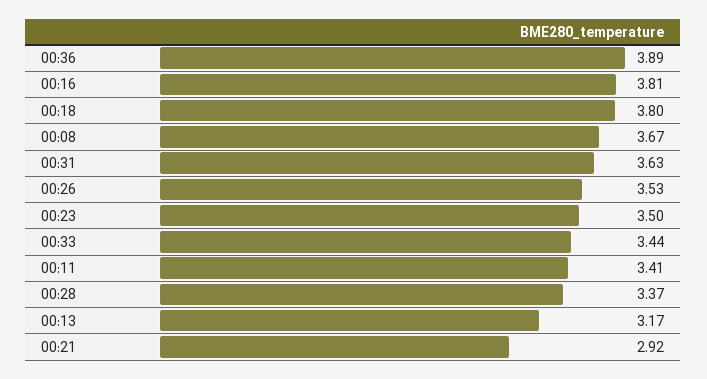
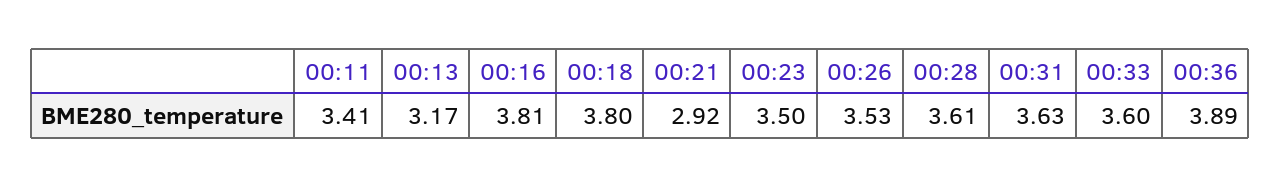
  {
    "00:36": 3.89,
    "00:16": 3.81,
    "00:18": 3.8,
-   "00:08": 3.67,
    "00:31": 3.63,
    "00:26": 3.53,
    "00:23": 3.5,
-   "00:33": 3.44,
+   "00:33": 3.6,
    "00:11": 3.41,
-   "00:28": 3.37,
+   "00:28": 3.61,
    "00:13": 3.17,
    "00:21": 2.92
  }

